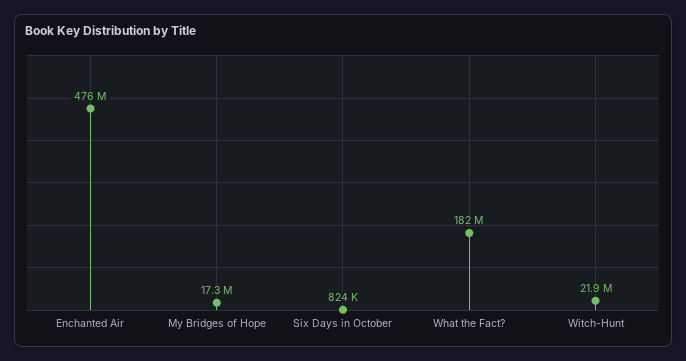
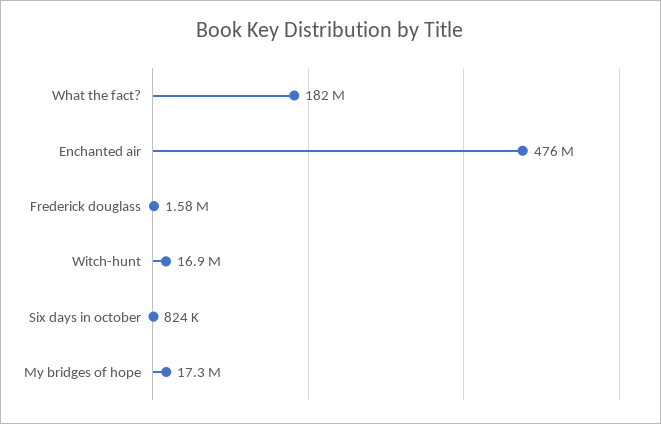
  {
    "Enchanted Air": 476000000,
    "My Bridges of Hope": 17300000,
    "Six Days in October": 824000,
    "What the Fact?": 182000000,
-   "Witch-Hunt": 21900000
+   "Witch-Hunt": 16900000,
+   "Frederick douglass": 1580000
  }

